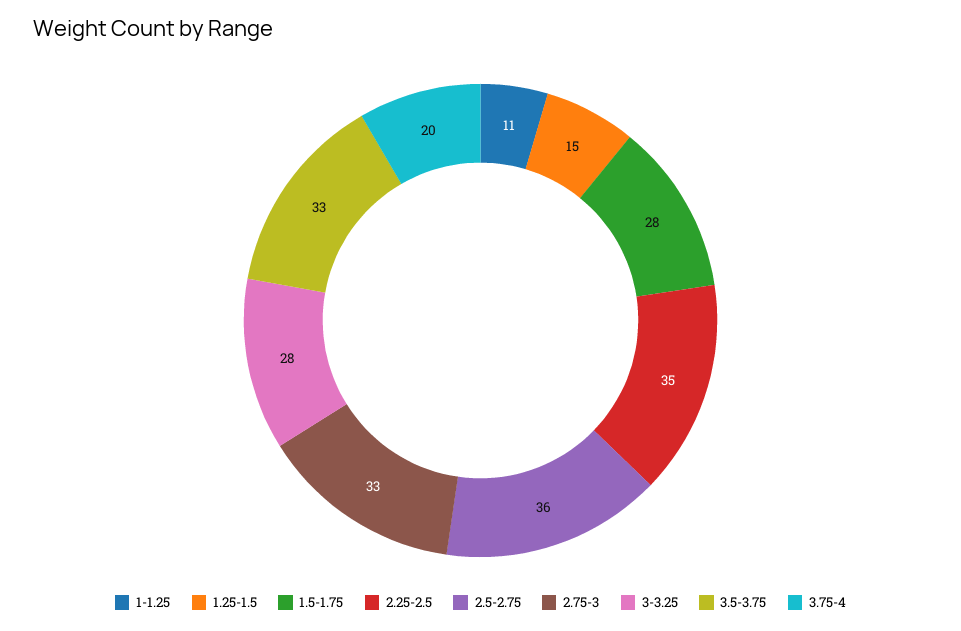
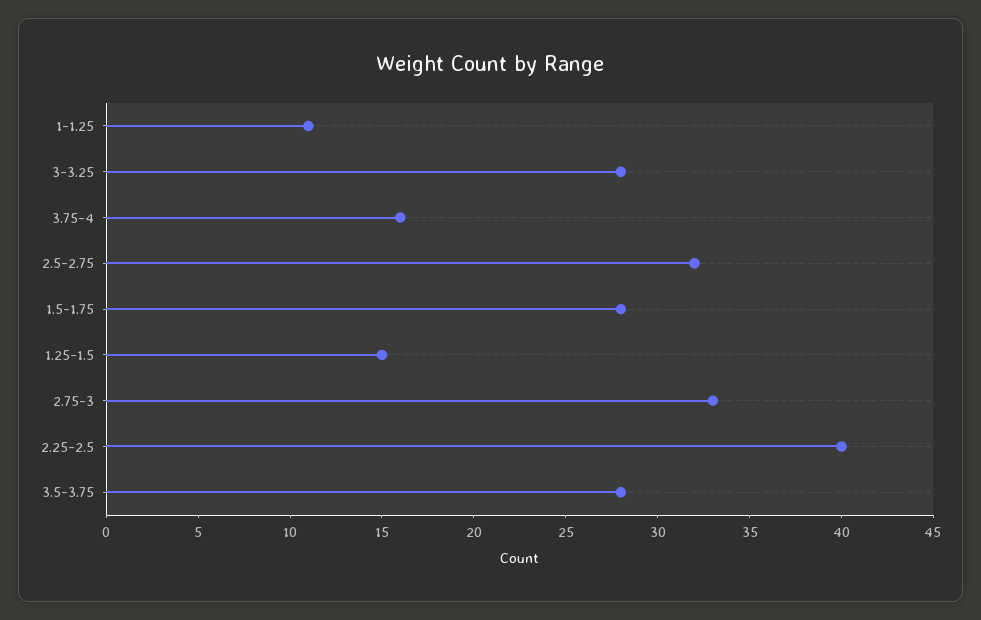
  {
    "1-1.25": 11,
    "1.25-1.5": 15,
    "1.5-1.75": 28,
-   "2.25-2.5": 35,
+   "2.25-2.5": 40,
-   "2.5-2.75": 36,
+   "2.5-2.75": 32,
    "2.75-3": 33,
    "3-3.25": 28,
-   "3.5-3.75": 33,
+   "3.5-3.75": 28,
-   "3.75-4": 20
+   "3.75-4": 16
  }

